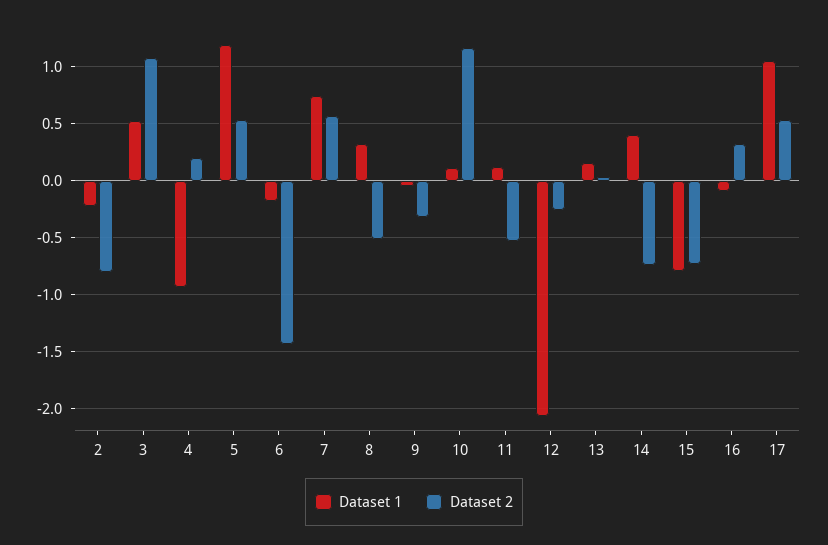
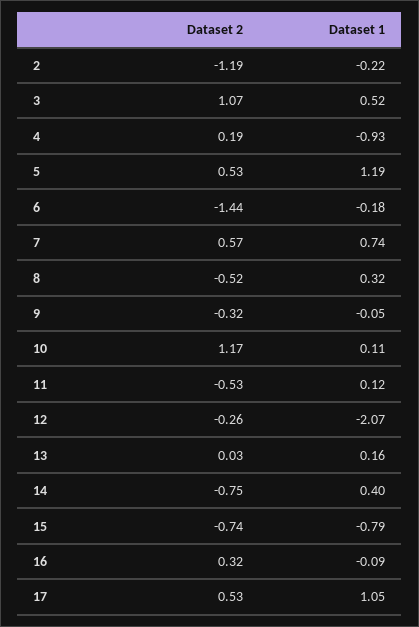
  {
    "Dataset 1": {
      "2": -0.22,
      "3": 0.52,
      "4": -0.93,
      "5": 1.19,
      "6": -0.18,
      "7": 0.74,
      "8": 0.32,
      "9": -0.05,
      "10": 0.11,
      "11": 0.12,
      "12": -2.07,
      "13": 0.16,
      "14": 0.4,
      "15": -0.79,
      "16": -0.09,
      "17": 1.05
    },
    "Dataset 2": {
-     "2": -0.8,
+     "2": -1.19,
      "3": 1.07,
      "4": 0.19,
      "5": 0.53,
      "6": -1.44,
      "7": 0.57,
      "8": -0.52,
      "9": -0.32,
      "10": 1.17,
      "11": -0.53,
      "12": -0.26,
      "13": 0.03,
      "14": -0.75,
      "15": -0.74,
      "16": 0.32,
      "17": 0.53
    }
  }

